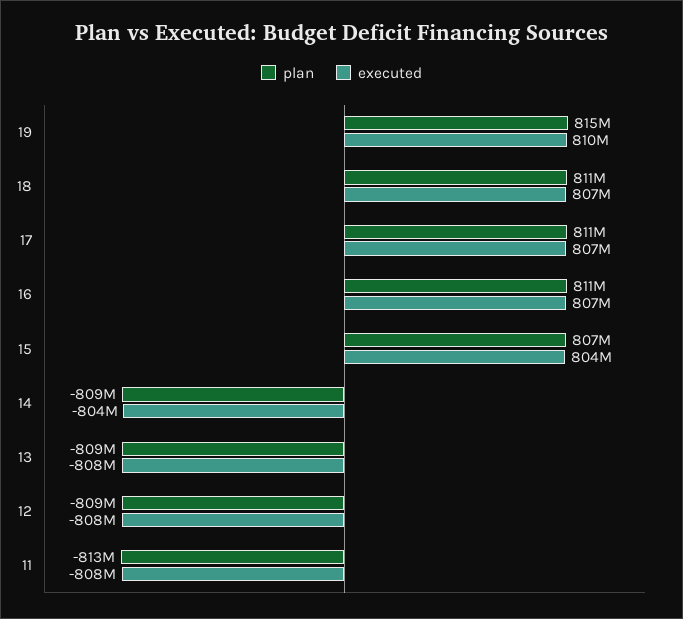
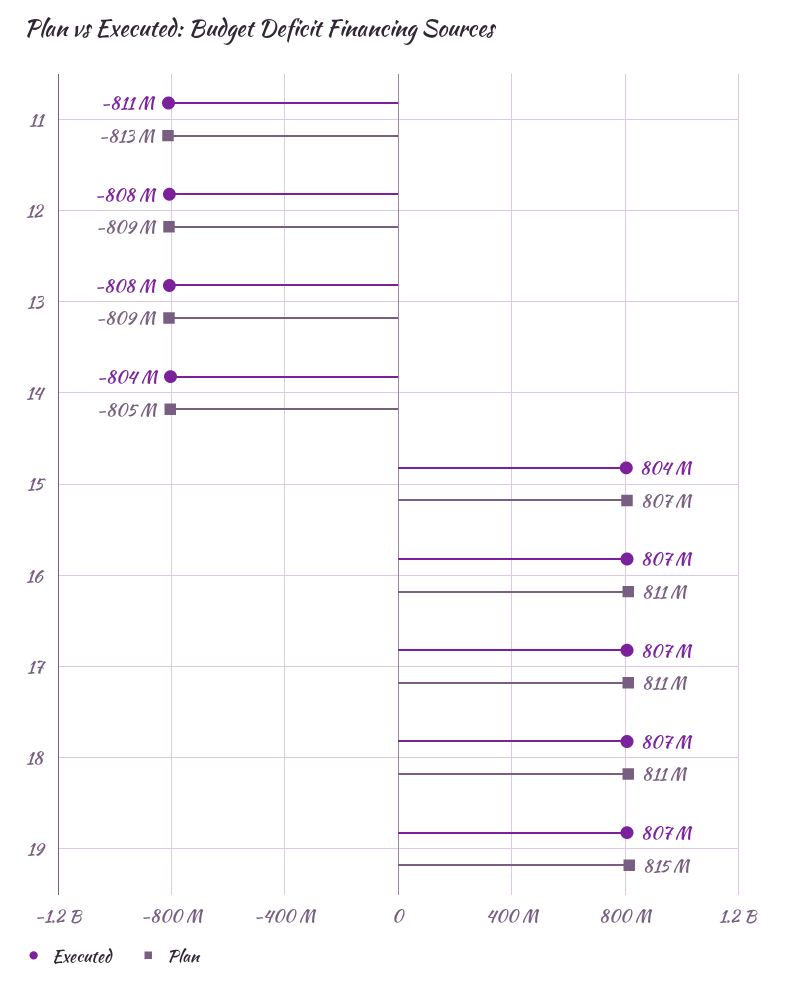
  {
    "plan": {
      "19": 815000000,
      "18": 811000000,
      "17": 811000000,
      "16": 811000000,
      "15": 807000000,
-     "14": -809000000,
+     "14": -805000000,
      "13": -809000000,
      "12": -809000000,
      "11": -813000000
    },
    "executed": {
-     "19": 810000000,
+     "19": 807000000,
      "18": 807000000,
      "17": 807000000,
      "16": 807000000,
      "15": 804000000,
      "14": -804000000,
      "13": -808000000,
      "12": -808000000,
-     "11": -808000000
+     "11": -811000000
    }
  }

